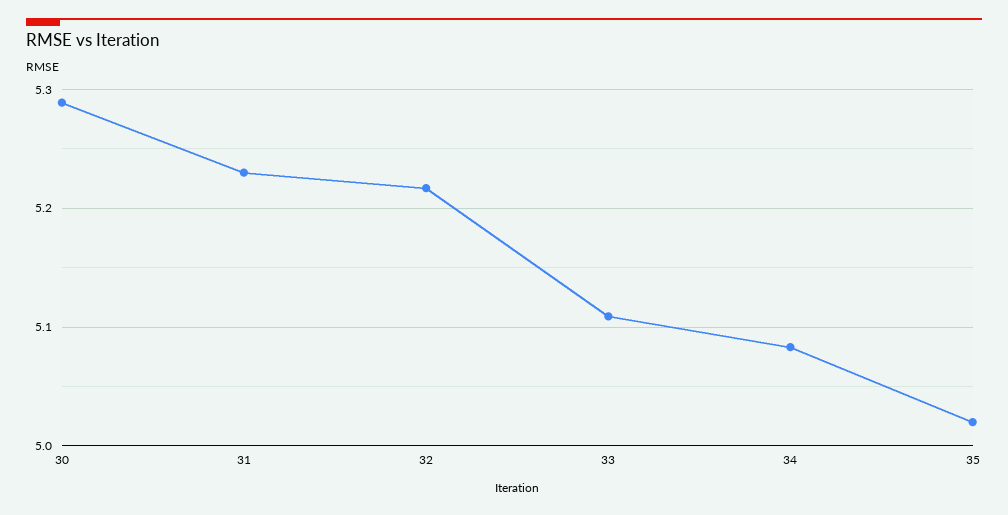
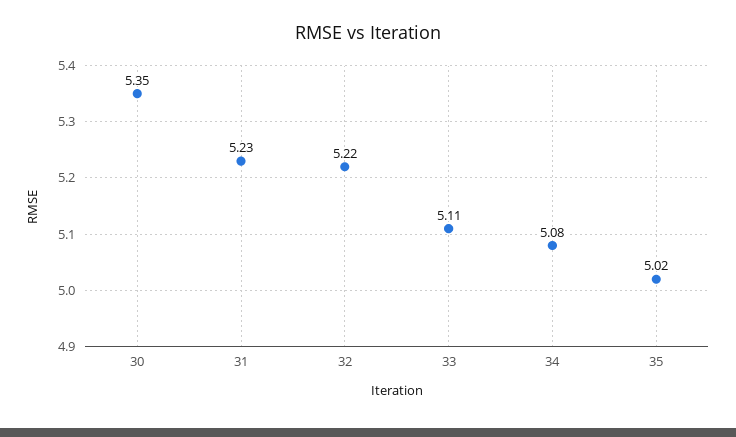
  {
-   "30": 5.29,
+   "30": 5.35,
    "31": 5.23,
    "32": 5.22,
    "33": 5.11,
    "34": 5.08,
    "35": 5.02
  }

